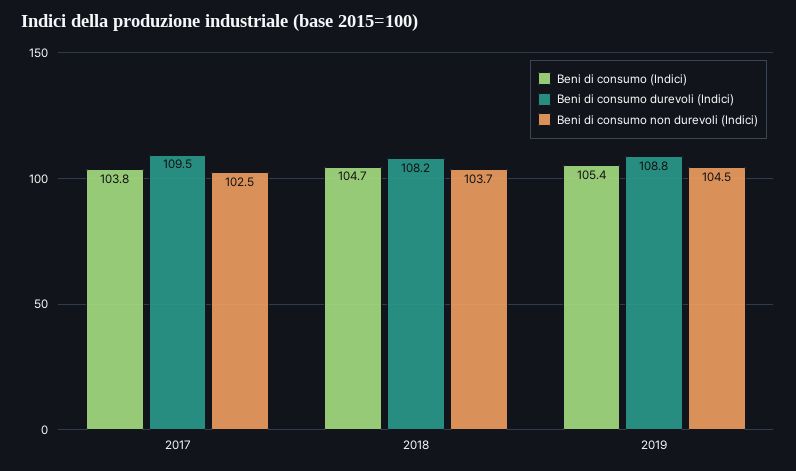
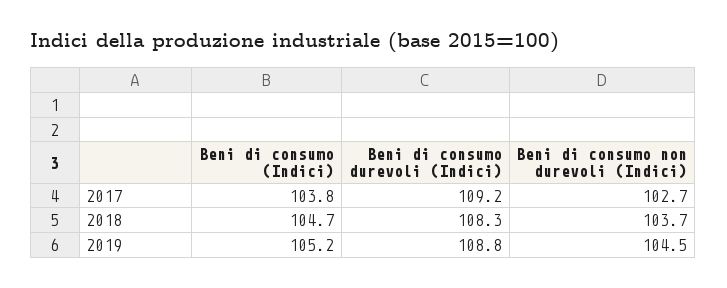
  {
    "Beni di consumo (Indici)": {
      "2017": 103.8,
      "2018": 104.7,
-     "2019": 105.4
+     "2019": 105.2
    },
    "Beni di consumo durevoli (Indici)": {
-     "2017": 109.5,
+     "2017": 109.2,
-     "2018": 108.2,
+     "2018": 108.3,
      "2019": 108.8
    },
    "Beni di consumo non durevoli (Indici)": {
-     "2017": 102.5,
+     "2017": 102.7,
      "2018": 103.7,
      "2019": 104.5
    }
  }

